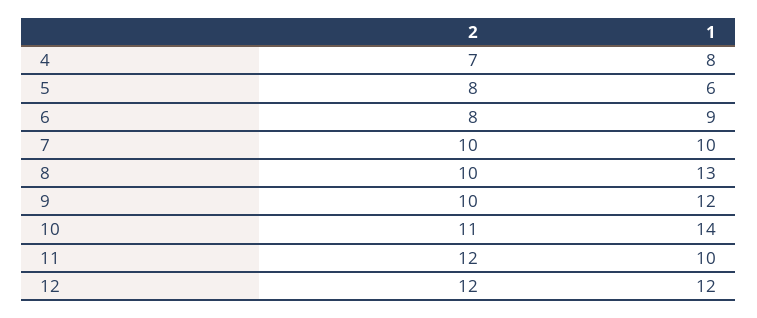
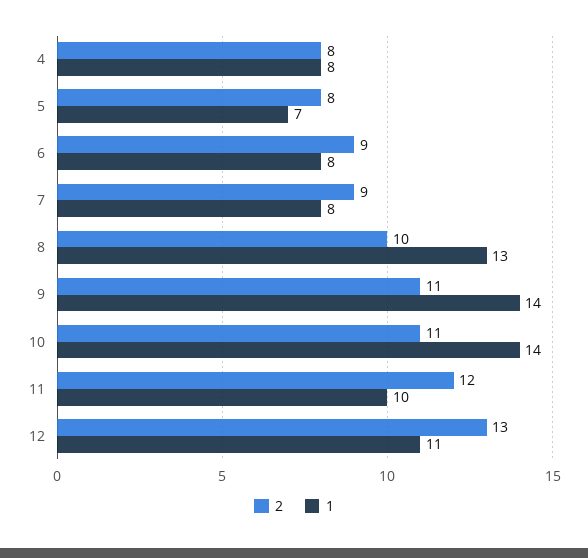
  {
    "2": {
-     "4": 7,
+     "4": 8,
      "5": 8,
-     "6": 8,
+     "6": 9,
-     "7": 10,
+     "7": 9,
      "8": 10,
-     "9": 10,
+     "9": 11,
      "10": 11,
      "11": 12,
-     "12": 12
+     "12": 13
    },
    "1": {
      "4": 8,
-     "5": 6,
+     "5": 7,
-     "6": 9,
+     "6": 8,
-     "7": 10,
+     "7": 8,
      "8": 13,
-     "9": 12,
+     "9": 14,
      "10": 14,
      "11": 10,
-     "12": 12
+     "12": 11
    }
  }

